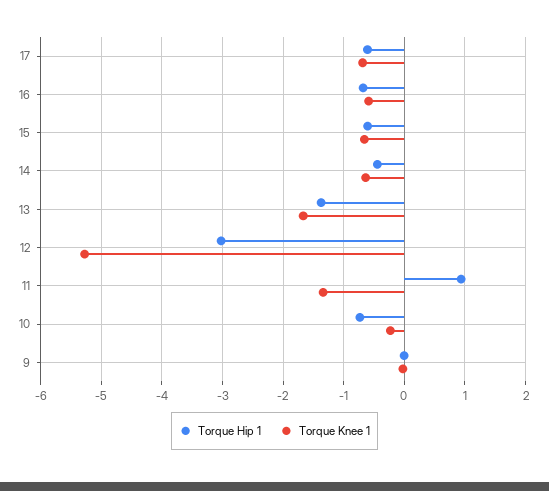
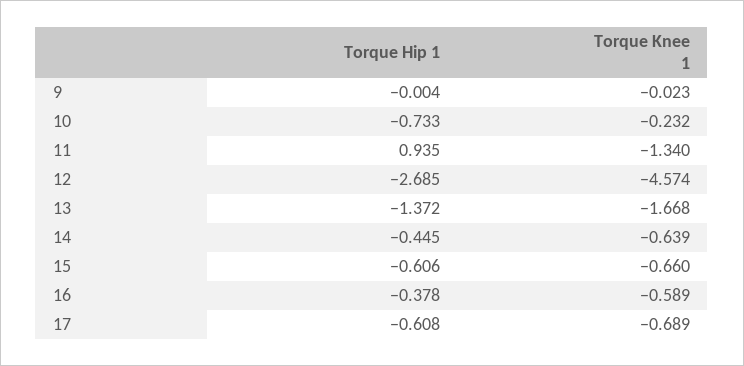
  {
    "Torque Hip 1": {
      "17": -0.608,
-     "16": -0.7,
+     "16": -0.378,
      "15": -0.606,
      "14": -0.445,
      "13": -1.372,
-     "12": -3,
+     "12": -2.685,
      "11": 0.935,
      "10": -0.733,
      "9": -0.004
    },
    "Torque Knee 1": {
      "17": -0.689,
      "16": -0.589,
      "15": -0.66,
      "14": -0.639,
      "13": -1.668,
-     "12": -5.3,
+     "12": -4.574,
      "11": -1.34,
      "10": -0.232,
      "9": -0.023
    }
  }

